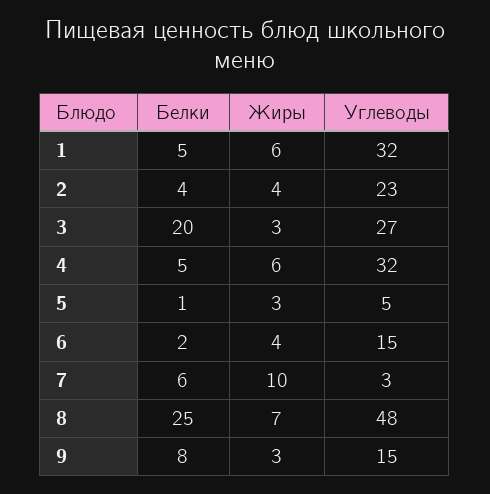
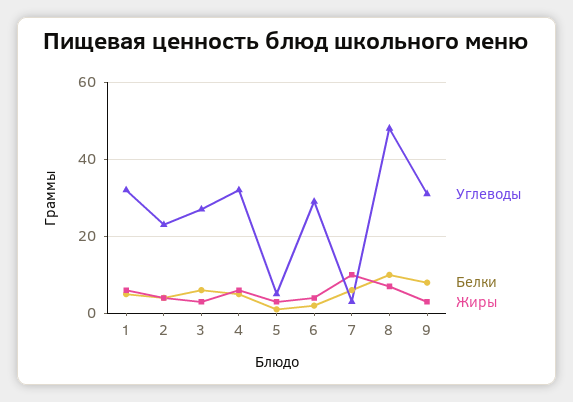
  {
    "Белки": {
      "1": 5,
      "2": 4,
-     "3": 20,
+     "3": 5,
      "4": 5,
      "5": 1,
      "6": 2,
      "7": 6,
-     "8": 25,
+     "8": 10,
      "9": 8
    },
    "Жиры": {
      "1": 6,
      "2": 4,
      "3": 3,
      "4": 6,
      "5": 3,
      "6": 4,
      "7": 10,
      "8": 7,
      "9": 3
    },
    "Углеводы": {
      "1": 32,
      "2": 23,
      "3": 27,
      "4": 32,
      "5": 5,
-     "6": 15,
+     "6": 30,
      "7": 3,
      "8": 48,
-     "9": 15
+     "9": 30
    }
  }

